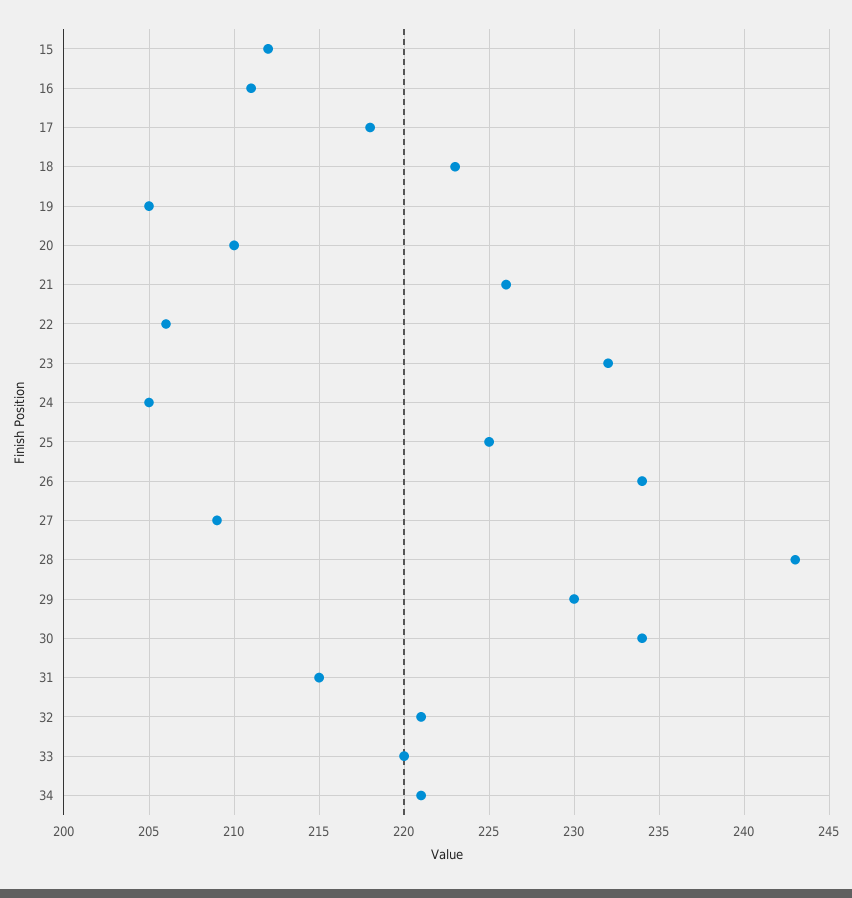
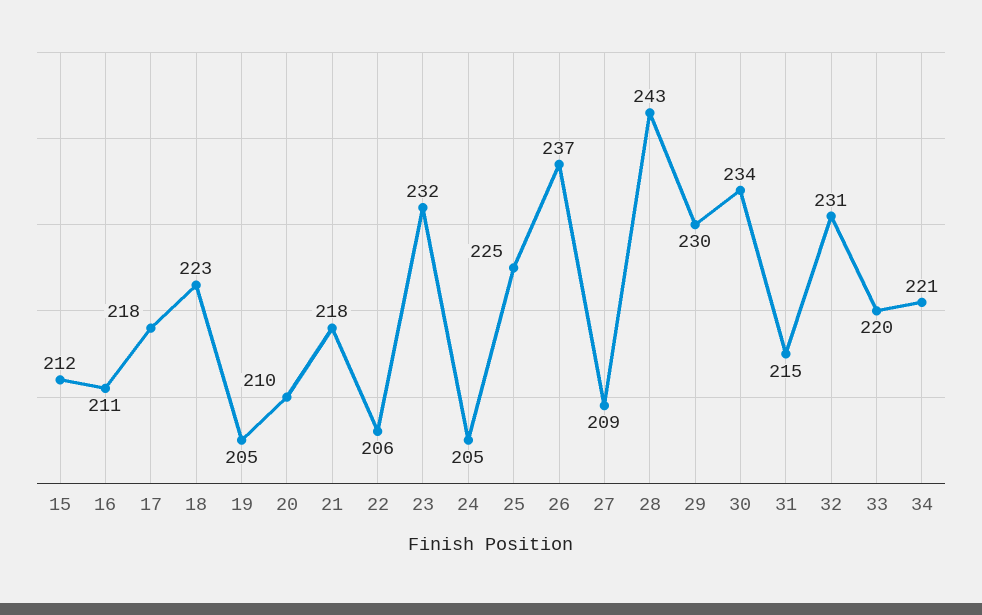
  {
    "15": 212,
    "16": 211,
    "17": 218,
    "18": 223,
    "19": 205,
    "20": 210,
-   "21": 226,
+   "21": 218,
    "22": 206,
    "23": 232,
    "24": 205,
    "25": 225,
-   "26": 234,
+   "26": 237,
    "27": 209,
    "28": 243,
    "29": 230,
    "30": 234,
    "31": 215,
-   "32": 221,
+   "32": 231,
    "33": 220,
    "34": 221
  }

